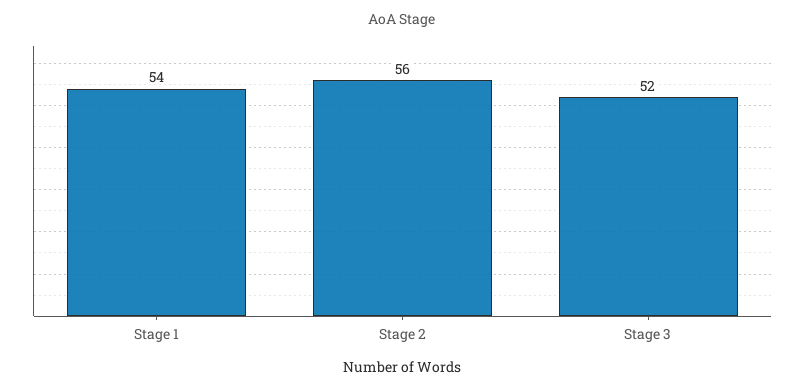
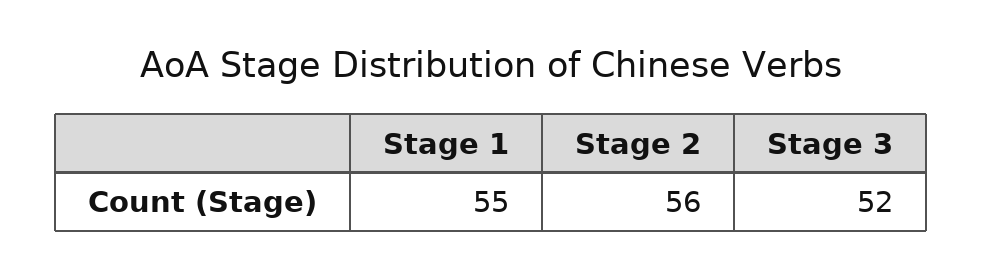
  {
-   "Stage 1": 54,
+   "Stage 1": 55,
    "Stage 2": 56,
    "Stage 3": 52
  }

